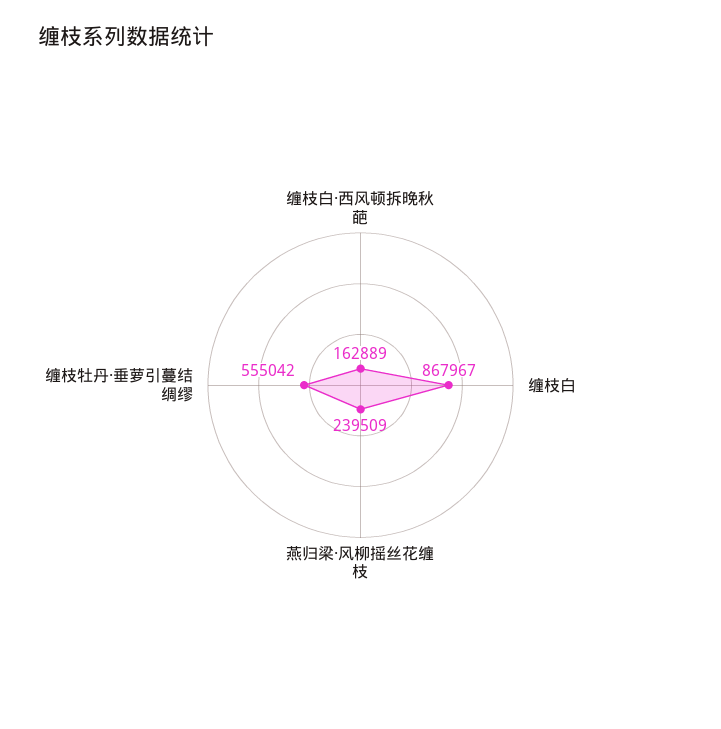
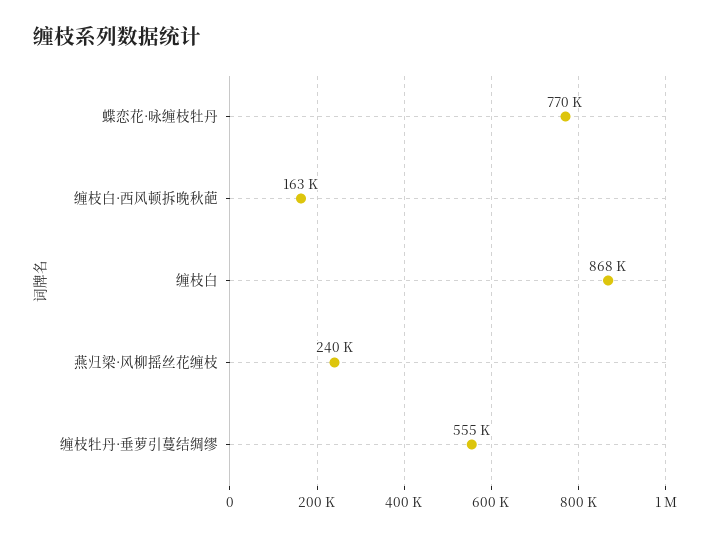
  {
    "缠枝白·西风顿拆晚秋葩": 162889,
    "缠枝白": 867967,
    "燕归梁·风柳摇丝花缠枝": 239509,
-   "缠枝牡丹·垂萝引蔓结绸缪": 555042
+   "缠枝牡丹·垂萝引蔓结绸缪": 555042,
+   "蝶恋花·咏缠枝牡丹": 770000
  }

